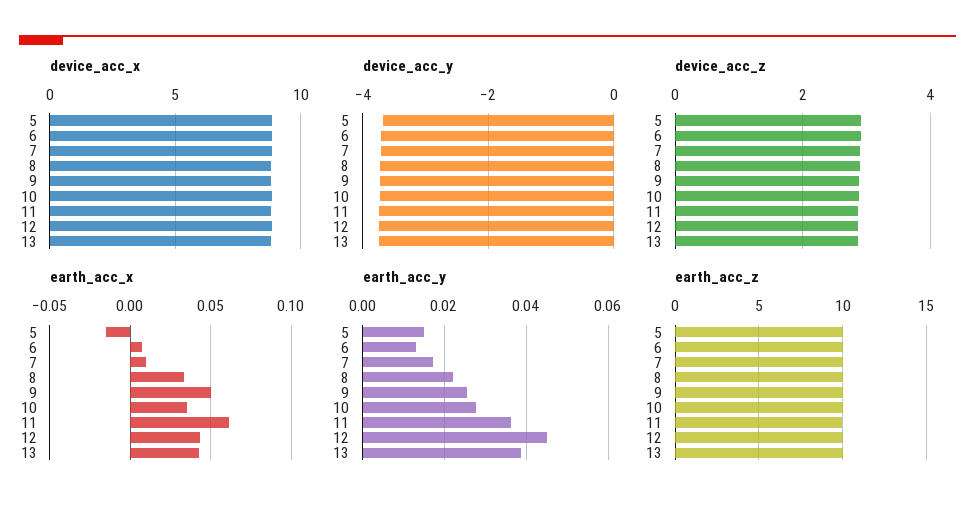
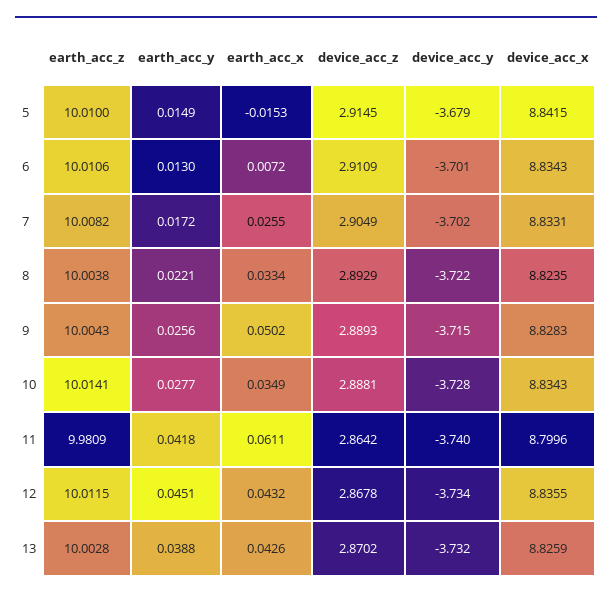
  {
    "device_acc_x": {
      "5": 8.8415,
      "6": 8.8343,
      "7": 8.8331,
      "8": 8.8235,
      "9": 8.8283,
      "10": 8.8343,
      "11": 8.7996,
      "12": 8.8355,
      "13": 8.8259
    },
    "device_acc_y": {
      "5": -3.679,
      "6": -3.701,
      "7": -3.702,
      "8": -3.722,
      "9": -3.715,
      "10": -3.728,
      "11": -3.74,
      "12": -3.734,
      "13": -3.732
    },
    "device_acc_z": {
      "5": 2.9145,
      "6": 2.9109,
      "7": 2.9049,
      "8": 2.8929,
      "9": 2.8893,
      "10": 2.8881,
      "11": 2.8642,
      "12": 2.8678,
      "13": 2.8702
    },
    "earth_acc_x": {
      "5": -0.0153,
      "6": 0.0072,
-     "7": 0.01,
+     "7": 0.0255,
      "8": 0.0334,
      "9": 0.0502,
      "10": 0.0349,
      "11": 0.0611,
      "12": 0.0432,
      "13": 0.0426
    },
    "earth_acc_y": {
      "5": 0.0149,
      "6": 0.013,
      "7": 0.0172,
      "8": 0.0221,
      "9": 0.0256,
      "10": 0.0277,
-     "11": 0.036,
+     "11": 0.0418,
      "12": 0.0451,
      "13": 0.0388
    },
    "earth_acc_z": {
      "5": 10.01,
      "6": 10.0106,
      "7": 10.0082,
      "8": 10.0038,
      "9": 10.0043,
      "10": 10.0141,
      "11": 9.9809,
      "12": 10.0115,
      "13": 10.0028
    }
  }

